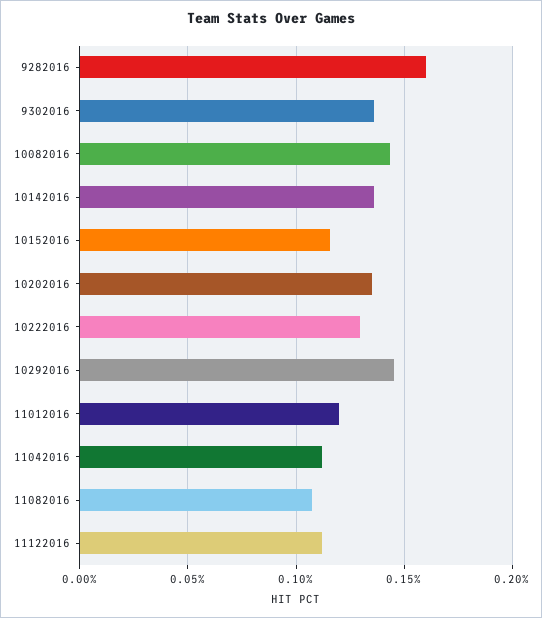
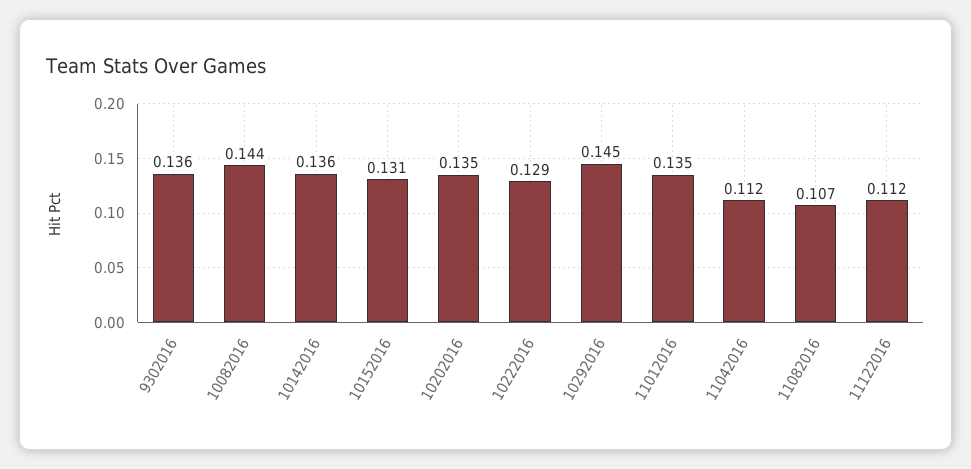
  {
-   "9282016": 0.16,
    "9302016": 0.136,
    "10082016": 0.144,
    "10142016": 0.136,
-   "10152016": 0.115,
+   "10152016": 0.131,
    "10202016": 0.135,
    "10222016": 0.129,
    "10292016": 0.145,
-   "11012016": 0.12,
+   "11012016": 0.135,
    "11042016": 0.112,
    "11082016": 0.107,
    "11122016": 0.112
  }

